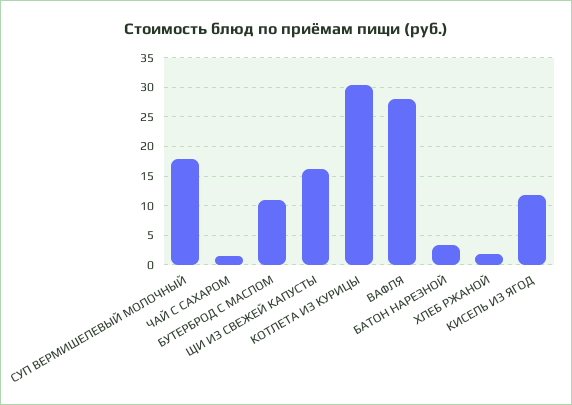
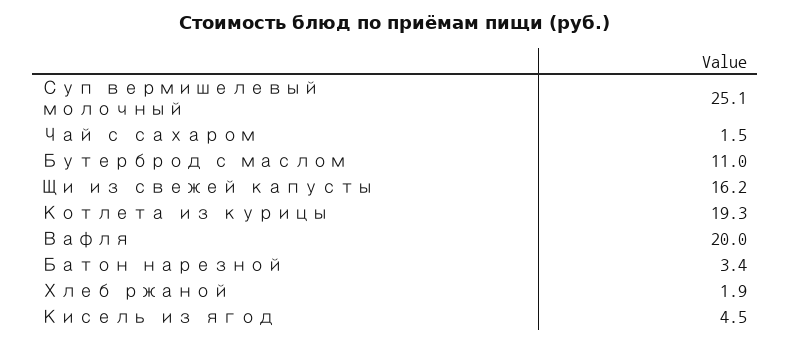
  {
-   "СУП ВЕРМИШЕЛЕВЫЙ МОЛОЧНЫЙ": 17.5,
+   "СУП ВЕРМИШЕЛЕВЫЙ МОЛОЧНЫЙ": 25.1,
    "ЧАЙ С САХАРОМ": 1.5,
    "БУТЕРБРОД С МАСЛОМ": 11,
    "ЩИ ИЗ СВЕЖЕЙ КАПУСТЫ": 16.2,
-   "КОТЛЕТА ИЗ КУРИЦЫ": 30,
+   "КОТЛЕТА ИЗ КУРИЦЫ": 19.3,
-   "ВАФЛЯ": 27.5,
+   "ВАФЛЯ": 20,
    "БАТОН НАРЕЗНОЙ": 3.4,
    "ХЛЕБ РЖАНОЙ": 1.9,
-   "КИСЕЛЬ ИЗ ЯГОД": 12.5
+   "КИСЕЛЬ ИЗ ЯГОД": 4.5
  }

